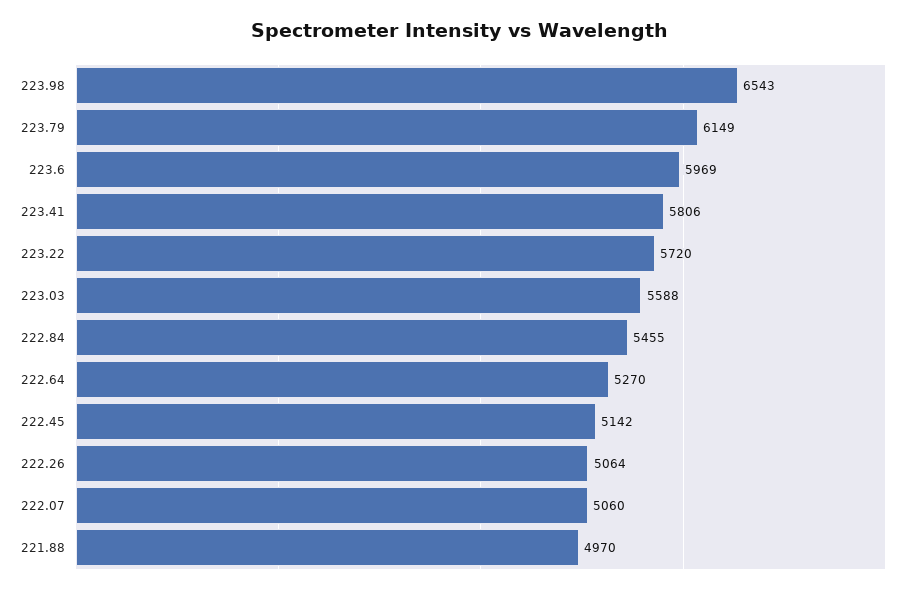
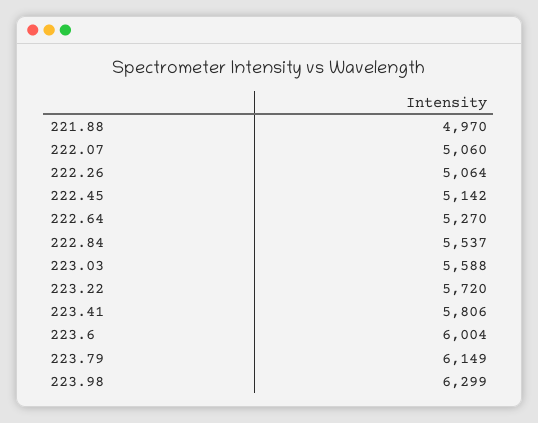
  {
-   "223.98": 6543,
+   "223.98": 6299,
    "223.79": 6149,
-   "223.6": 5969,
+   "223.6": 6004,
    "223.41": 5806,
    "223.22": 5720,
    "223.03": 5588,
-   "222.84": 5455,
+   "222.84": 5537,
    "222.64": 5270,
    "222.45": 5142,
    "222.26": 5064,
    "222.07": 5060,
    "221.88": 4970
  }

